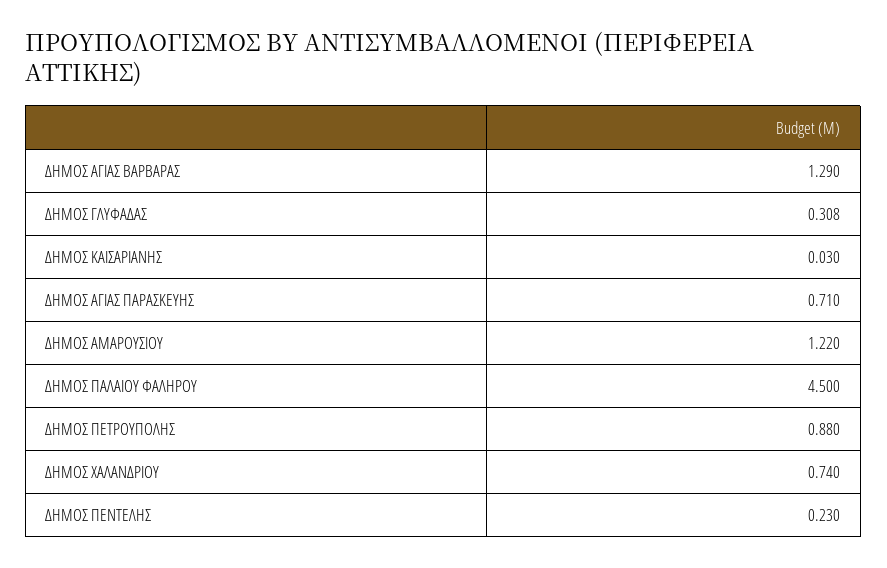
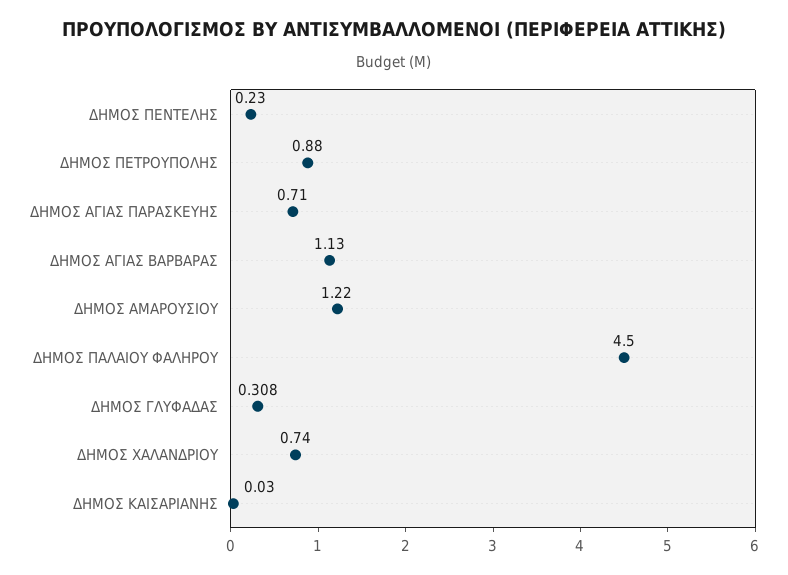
  {
-   "ΔΗΜΟΣ ΑΓΙΑΣ ΒΑΡΒΑΡΑΣ": 1.29,
+   "ΔΗΜΟΣ ΑΓΙΑΣ ΒΑΡΒΑΡΑΣ": 1.13,
    "ΔΗΜΟΣ ΓΛΥΦΑΔΑΣ": 0.308,
    "ΔΗΜΟΣ ΚΑΙΣΑΡΙΑΝΗΣ": 0.03,
    "ΔΗΜΟΣ ΑΓΙΑΣ ΠΑΡΑΣΚΕΥΗΣ": 0.71,
    "ΔΗΜΟΣ ΑΜΑΡΟΥΣΙΟΥ": 1.22,
    "ΔΗΜΟΣ ΠΑΛΑΙΟΥ ΦΑΛΗΡΟΥ": 4.5,
    "ΔΗΜΟΣ ΠΕΤΡΟΥΠΟΛΗΣ": 0.88,
    "ΔΗΜΟΣ ΧΑΛΑΝΔΡΙΟΥ": 0.74,
    "ΔΗΜΟΣ ΠΕΝΤΕΛΗΣ": 0.23
  }

